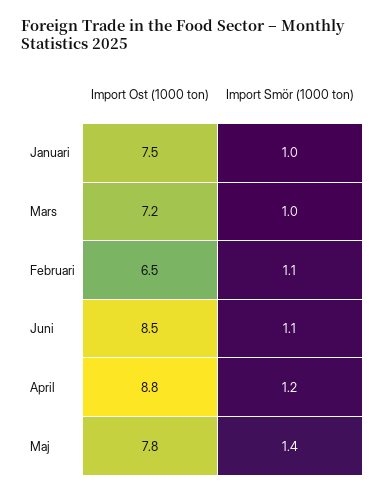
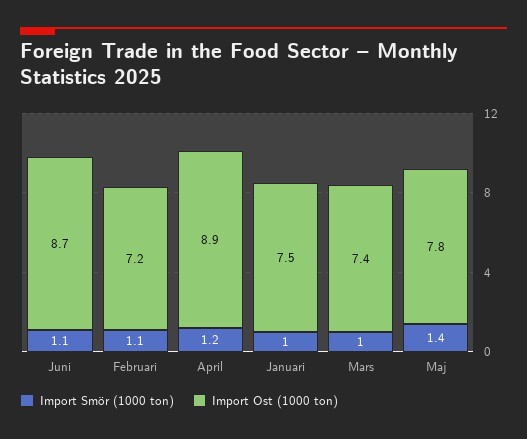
  {
    "Import Ost (1000 ton)": {
      "Januari": 7.5,
-     "Mars": 7.2,
+     "Mars": 7.4,
-     "Februari": 6.5,
+     "Februari": 7.2,
-     "Juni": 8.5,
+     "Juni": 8.7,
-     "April": 8.8,
+     "April": 8.9,
      "Maj": 7.8
    },
    "Import Smör (1000 ton)": {
      "Januari": 1,
      "Mars": 1,
      "Februari": 1.1,
      "Juni": 1.1,
      "April": 1.2,
      "Maj": 1.4
    }
  }

